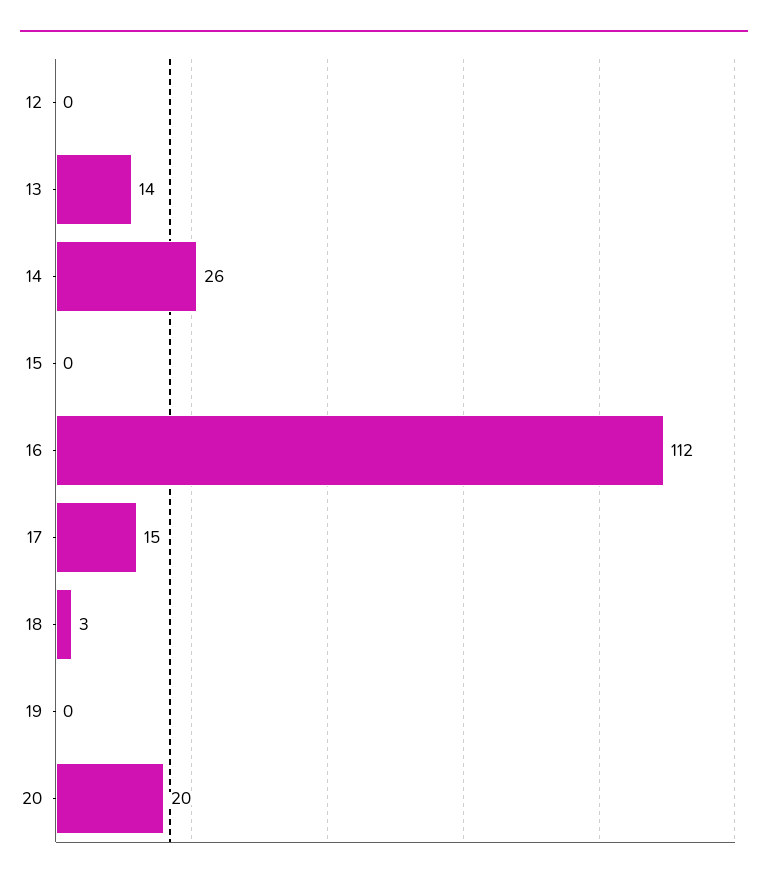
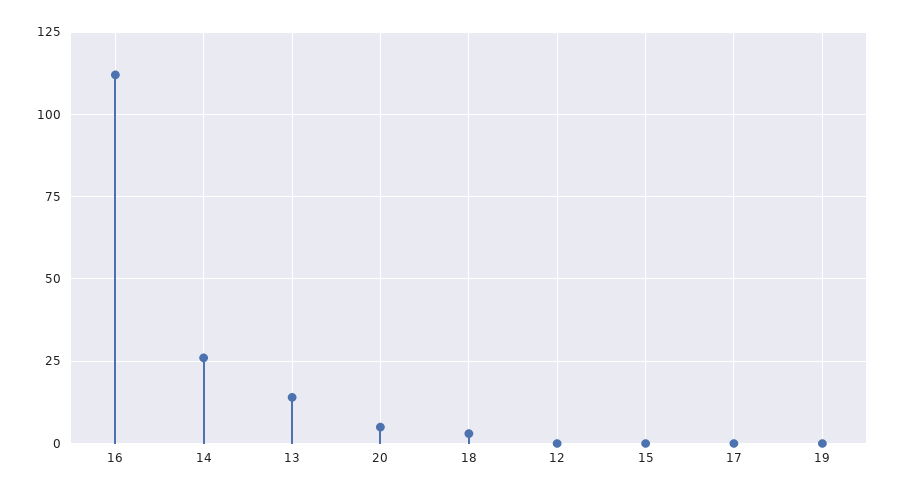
  {
    "12": 0,
    "13": 14,
    "14": 26,
    "15": 0,
    "16": 112,
-   "17": 15,
+   "17": 0,
    "18": 3,
    "19": 0,
-   "20": 20
+   "20": 5
  }

